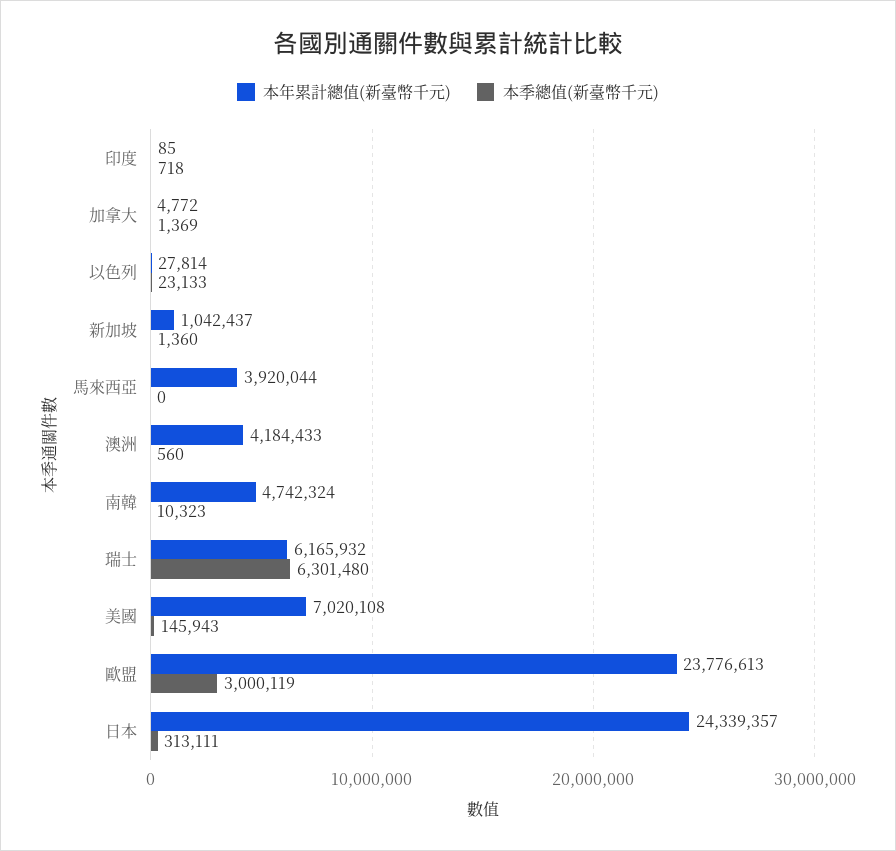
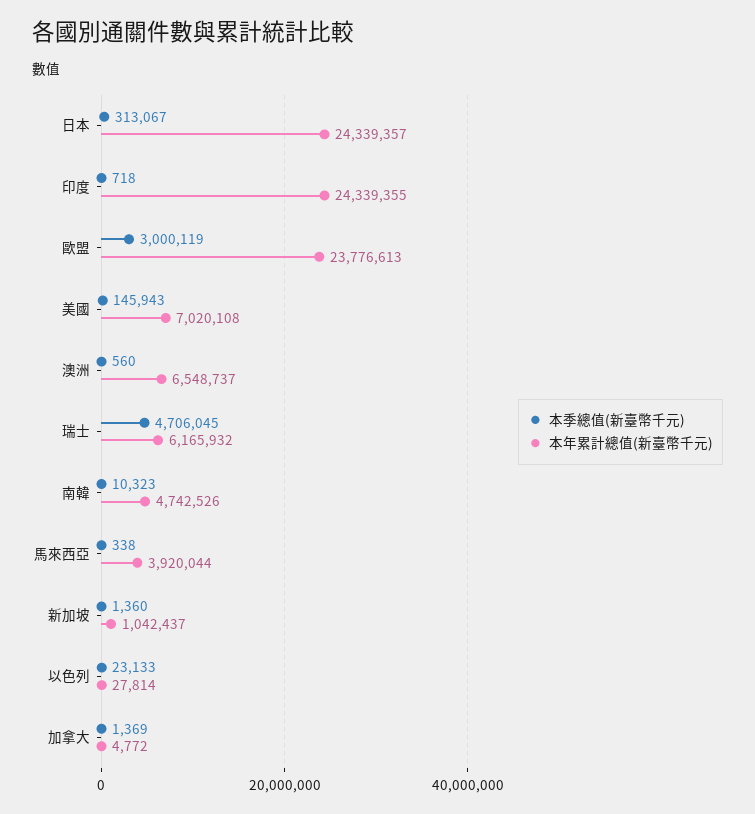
  {
    "本年累計總值(新臺幣千元)": {
-     "印度": 85,
+     "印度": 24339355,
      "加拿大": 4772,
      "以色列": 27814,
      "新加坡": 1042437,
      "馬來西亞": 3920044,
-     "澳洲": 4184433,
+     "澳洲": 6548737,
-     "南韓": 4742324,
+     "南韓": 4742526,
      "瑞士": 6165932,
      "美國": 7020108,
      "歐盟": 23776613,
      "日本": 24339357
    },
    "本季總值(新臺幣千元)": {
      "印度": 718,
      "加拿大": 1369,
      "以色列": 23133,
      "新加坡": 1360,
-     "馬來西亞": 0,
+     "馬來西亞": 338,
      "澳洲": 560,
      "南韓": 10323,
-     "瑞士": 6301480,
+     "瑞士": 4706045,
      "美國": 145943,
      "歐盟": 3000119,
-     "日本": 313111
+     "日本": 313067
    }
  }

